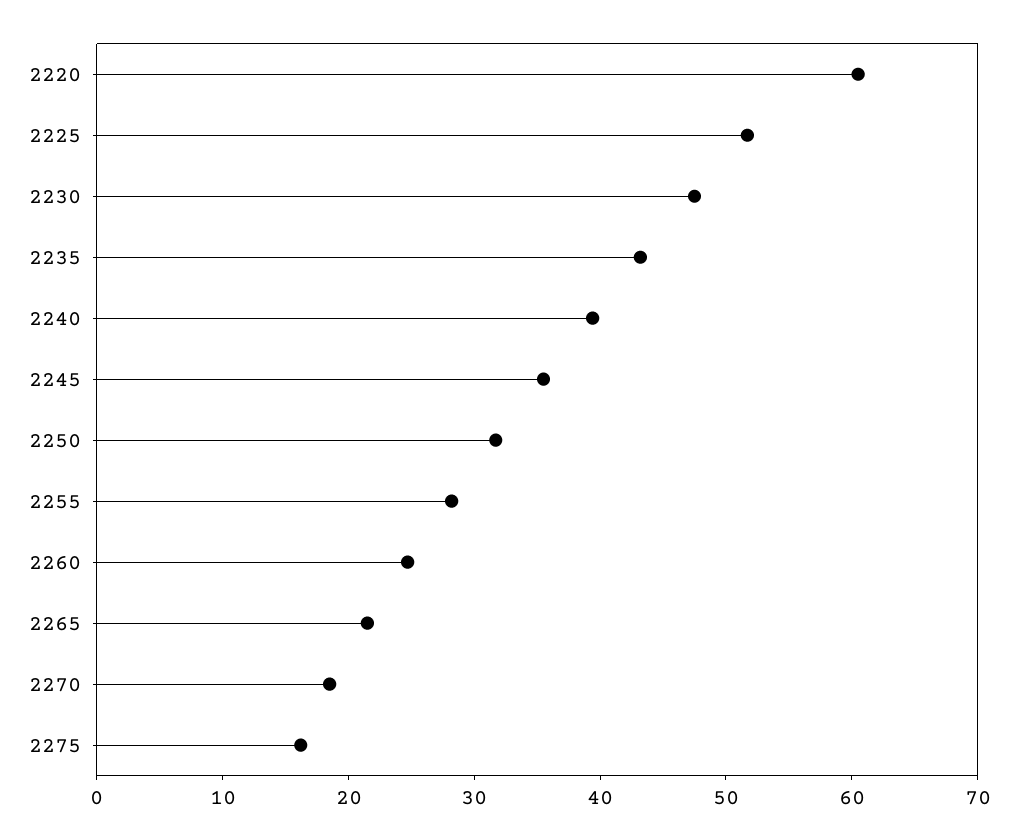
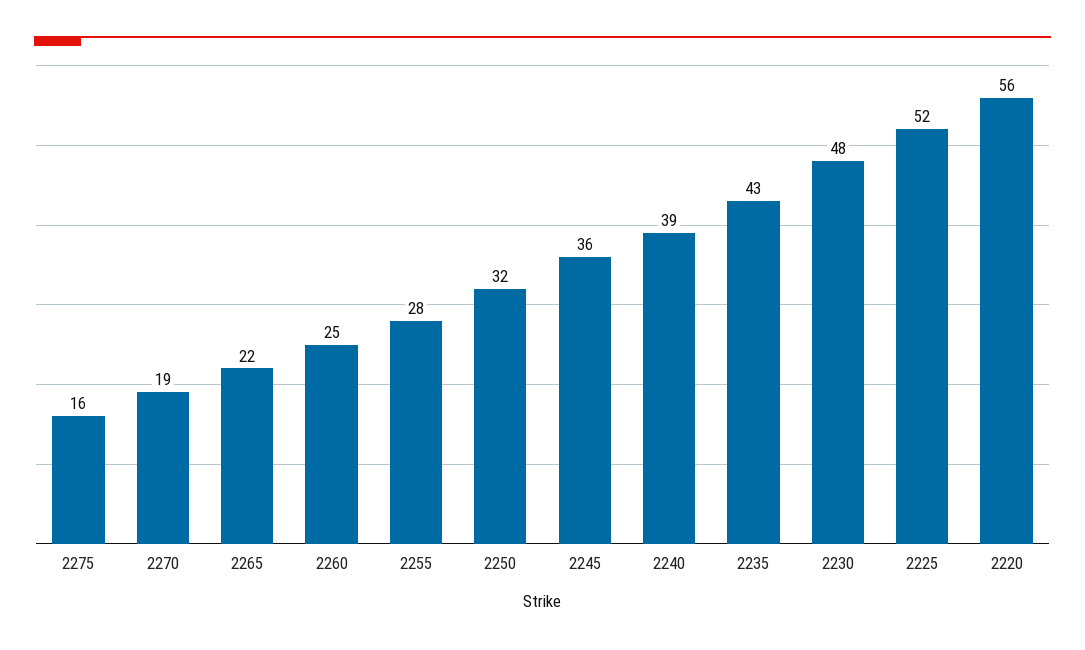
  {
-   "2220": 60,
+   "2220": 56,
    "2225": 52,
    "2230": 48,
    "2235": 43,
    "2240": 39,
    "2245": 36,
    "2250": 32,
    "2255": 28,
    "2260": 25,
    "2265": 22,
    "2270": 19,
    "2275": 16
  }

